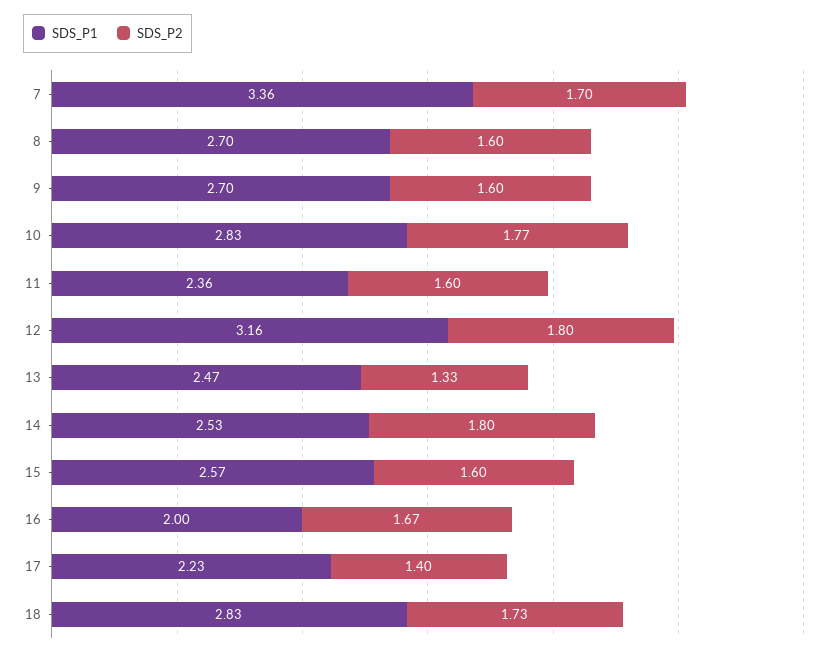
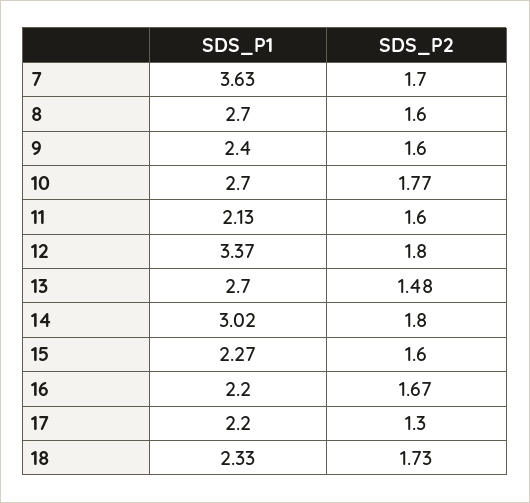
  {
    "SDS_P1": {
-     "7": 3.36,
+     "7": 3.63,
      "8": 2.7,
-     "9": 2.7,
+     "9": 2.4,
-     "10": 2.83,
+     "10": 2.7,
-     "11": 2.36,
+     "11": 2.13,
-     "12": 3.16,
+     "12": 3.37,
-     "13": 2.47,
+     "13": 2.7,
-     "14": 2.53,
+     "14": 3.02,
-     "15": 2.57,
+     "15": 2.27,
-     "16": 2,
+     "16": 2.2,
-     "17": 2.23,
+     "17": 2.2,
-     "18": 2.83
+     "18": 2.33
    },
    "SDS_P2": {
      "7": 1.7,
      "8": 1.6,
      "9": 1.6,
      "10": 1.77,
      "11": 1.6,
      "12": 1.8,
-     "13": 1.33,
+     "13": 1.48,
      "14": 1.8,
      "15": 1.6,
      "16": 1.67,
-     "17": 1.4,
+     "17": 1.3,
      "18": 1.73
    }
  }

